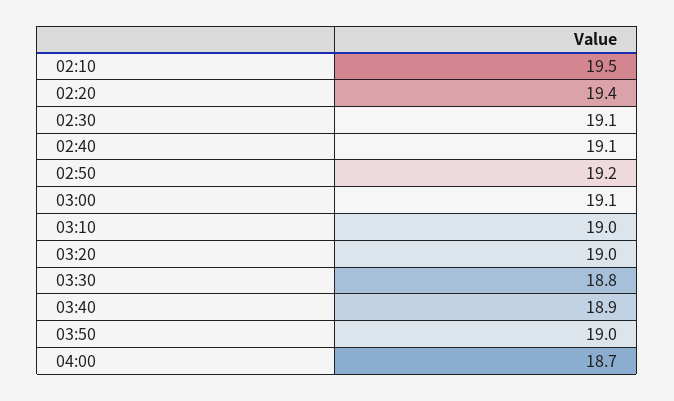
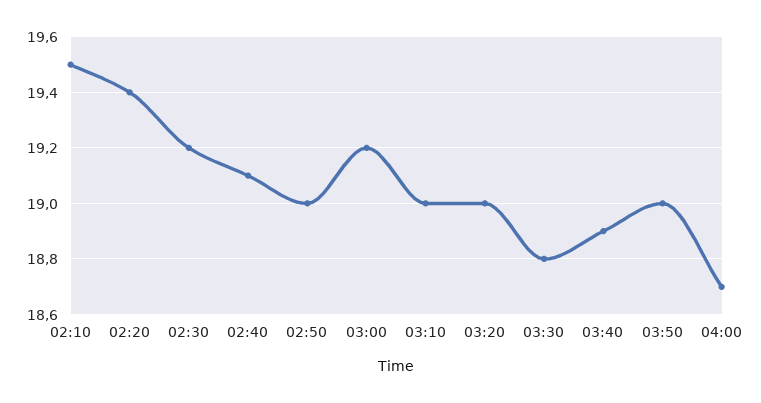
  {
    "02:10": 19.5,
    "02:20": 19.4,
-   "02:30": 19.1,
+   "02:30": 19.2,
    "02:40": 19.1,
-   "02:50": 19.2,
+   "02:50": 19,
-   "03:00": 19.1,
+   "03:00": 19.2,
    "03:10": 19,
    "03:20": 19,
    "03:30": 18.8,
    "03:40": 18.9,
    "03:50": 19,
    "04:00": 18.7
  }

